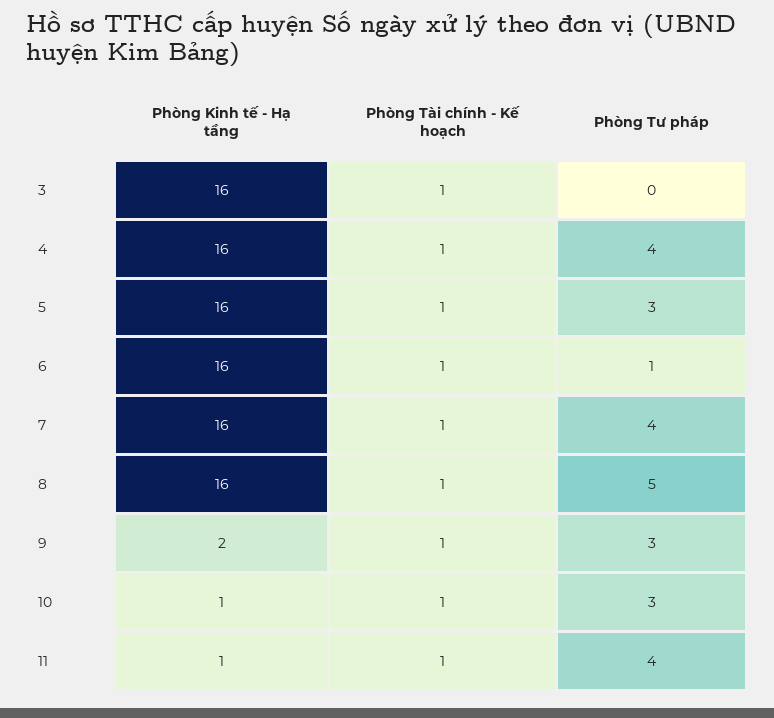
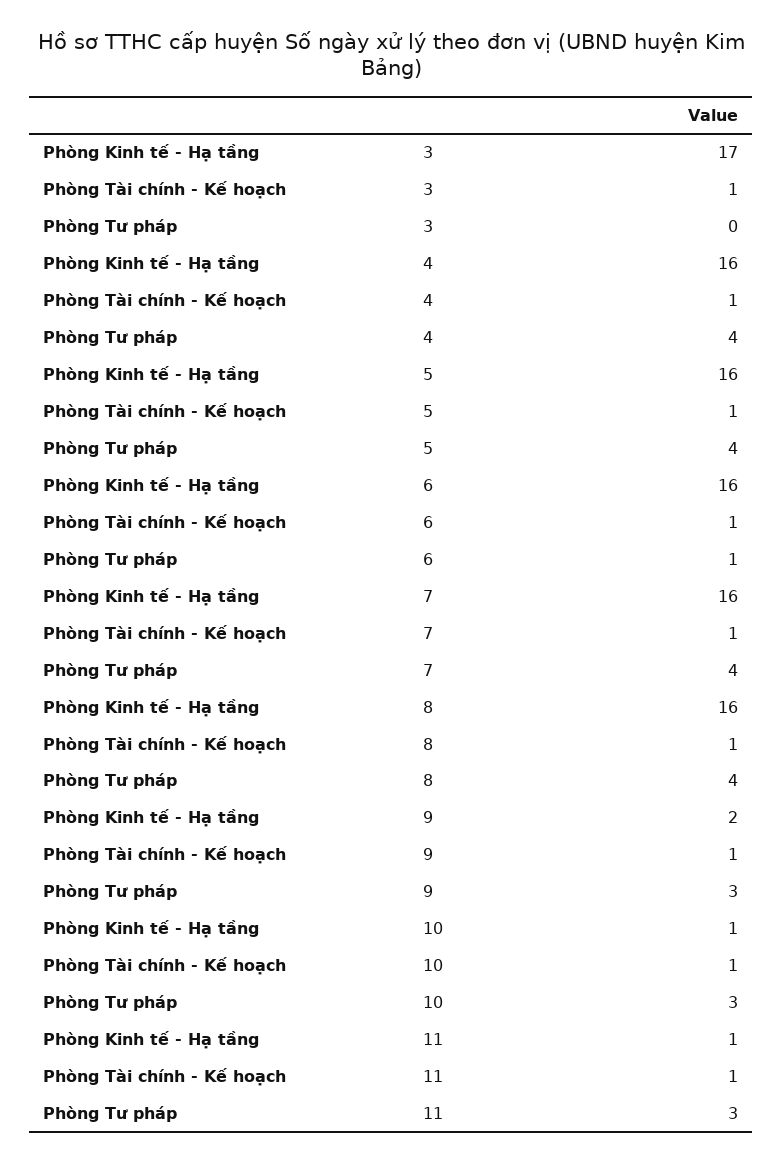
  {
    "Phòng Kinh tế - Hạ tầng": {
-     "3": 16,
+     "3": 17,
      "4": 16,
      "5": 16,
      "6": 16,
      "7": 16,
      "8": 16,
      "9": 2,
      "10": 1,
      "11": 1
    },
    "Phòng Tài chính - Kế hoạch": {
      "3": 1,
      "4": 1,
      "5": 1,
      "6": 1,
      "7": 1,
      "8": 1,
      "9": 1,
      "10": 1,
      "11": 1
    },
    "Phòng Tư pháp": {
      "3": 0,
      "4": 4,
-     "5": 3,
+     "5": 4,
      "6": 1,
      "7": 4,
-     "8": 5,
+     "8": 4,
      "9": 3,
      "10": 3,
-     "11": 4
+     "11": 3
    }
  }

